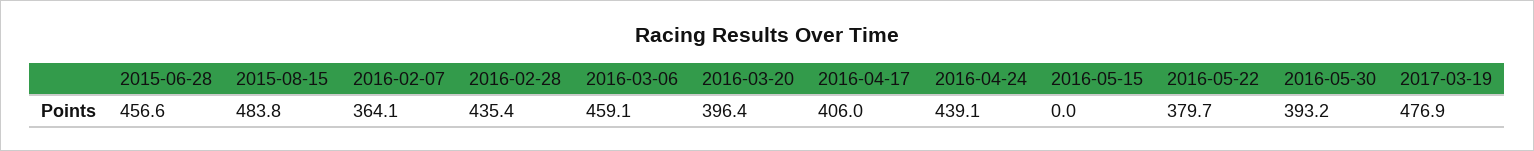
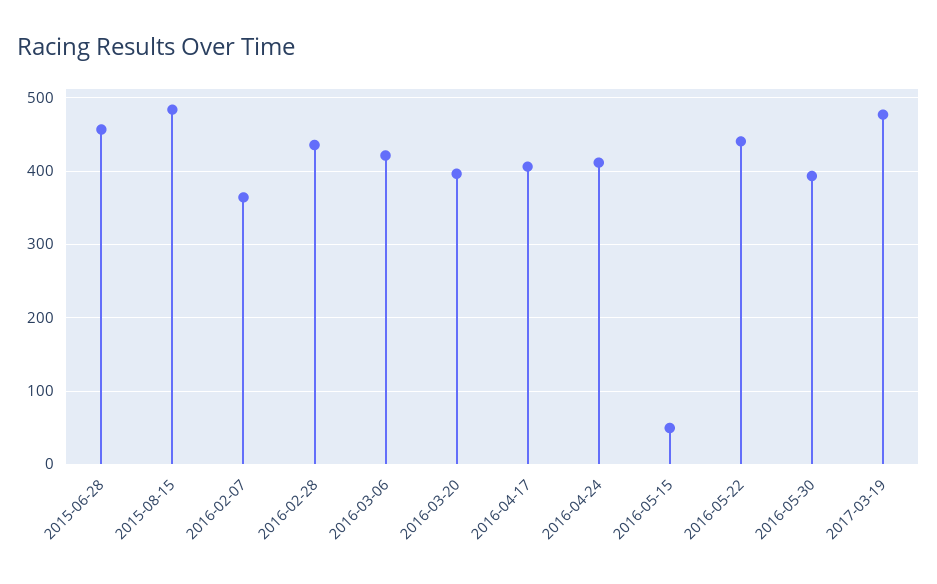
  {
    "2015-06-28": 456.6,
    "2015-08-15": 483.8,
    "2016-02-07": 364.1,
    "2016-02-28": 435.4,
-   "2016-03-06": 459.1,
+   "2016-03-06": 420,
    "2016-03-20": 396.4,
    "2016-04-17": 406,
-   "2016-04-24": 439.1,
+   "2016-04-24": 410,
-   "2016-05-15": 0,
+   "2016-05-15": 50,
-   "2016-05-22": 379.7,
+   "2016-05-22": 440,
    "2016-05-30": 393.2,
    "2017-03-19": 476.9
  }

